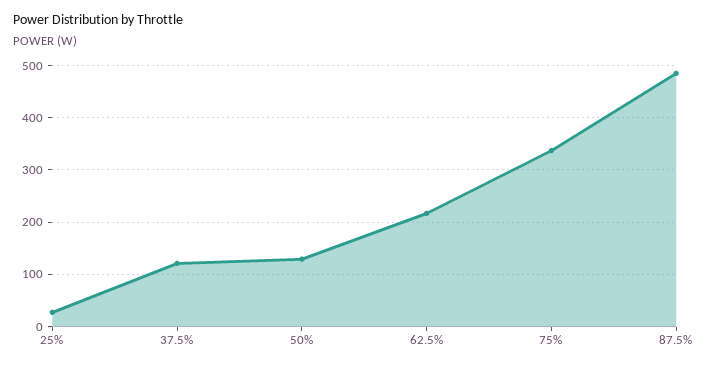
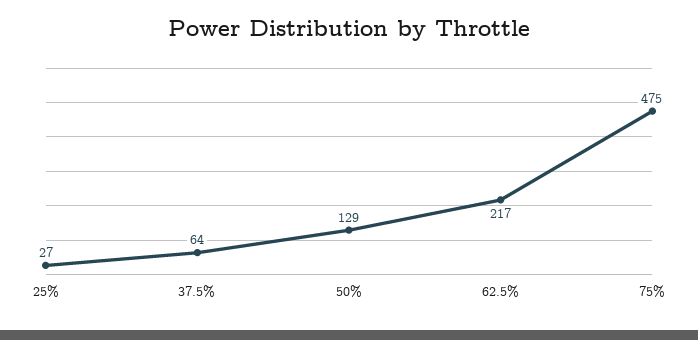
  {
    "25%": 27,
-   "37.5%": 120,
+   "37.5%": 64,
    "50%": 129,
    "62.5%": 217,
-   "75%": 340,
+   "75%": 475
-   "87.5%": 480
  }

